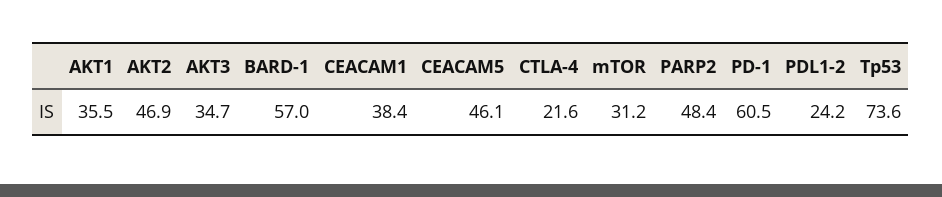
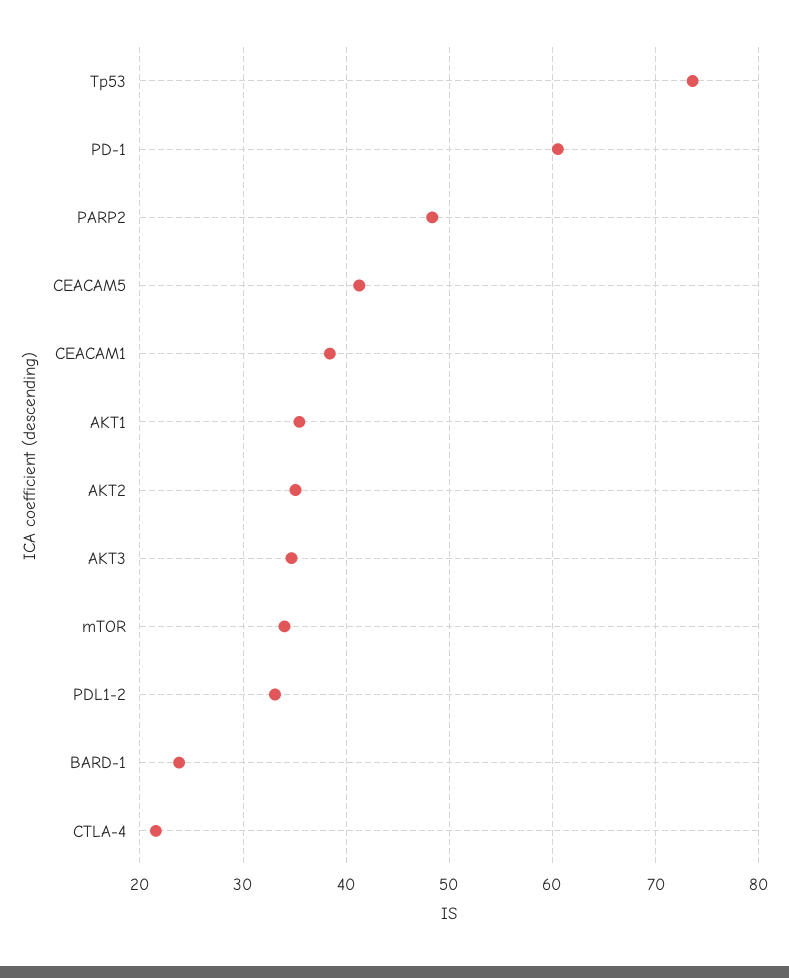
  {
    "AKT1": 35.5,
-   "AKT2": 46.9,
+   "AKT2": 35,
    "AKT3": 34.7,
-   "BARD-1": 57,
+   "BARD-1": 24,
    "CEACAM1": 38.4,
-   "CEACAM5": 46.1,
+   "CEACAM5": 41,
    "CTLA-4": 21.6,
-   "mTOR": 31.2,
+   "mTOR": 34,
    "PARP2": 48.4,
    "PD-1": 60.5,
-   "PDL1-2": 24.2,
+   "PDL1-2": 33,
    "Tp53": 73.6
  }

